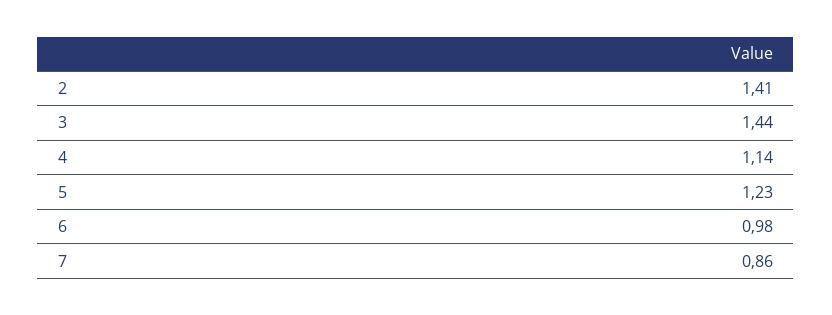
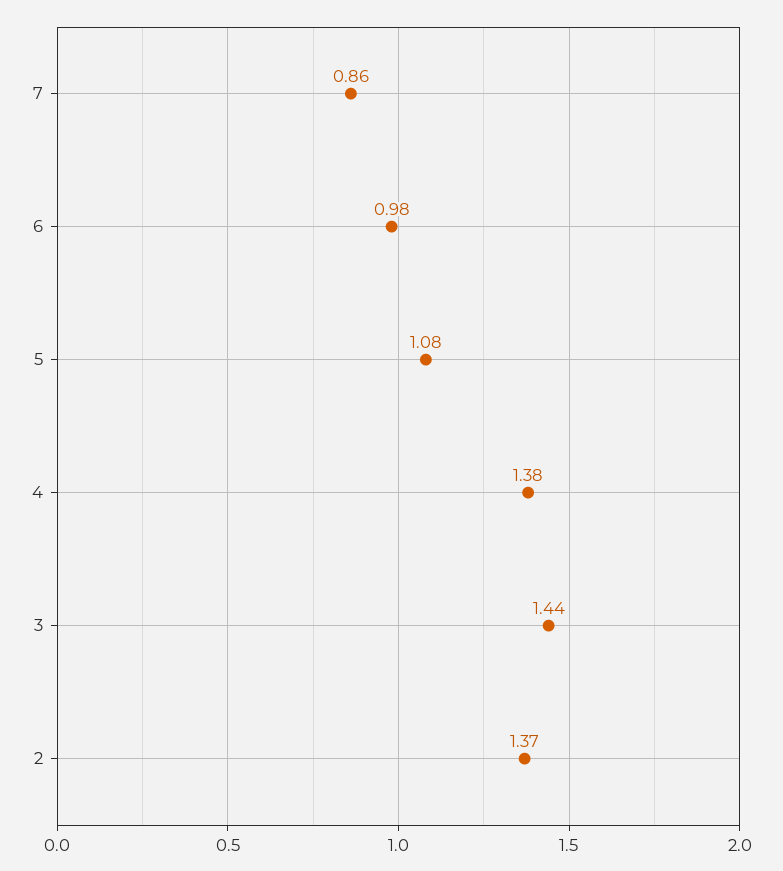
  {
-   "2": 1.41,
+   "2": 1.37,
    "3": 1.44,
-   "4": 1.14,
+   "4": 1.38,
-   "5": 1.23,
+   "5": 1.08,
    "6": 0.98,
    "7": 0.86
  }

